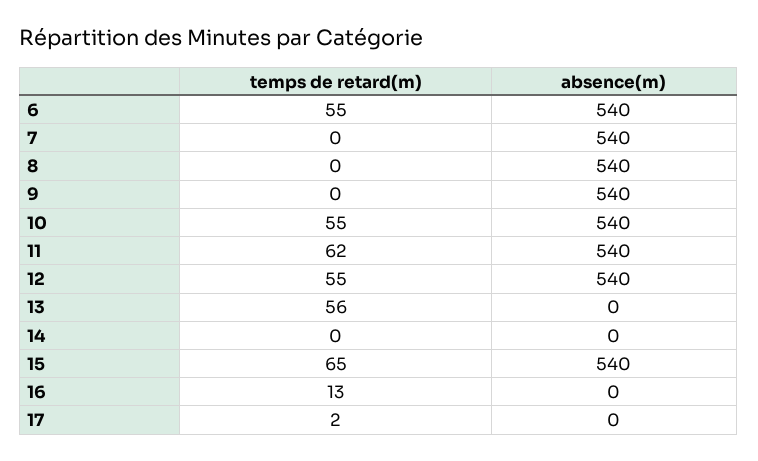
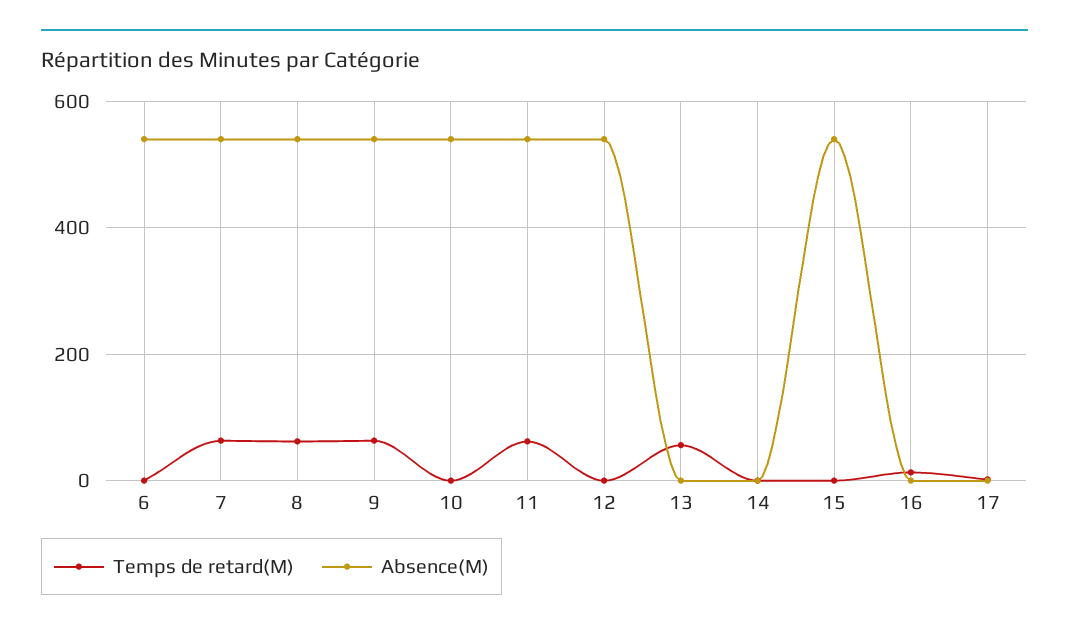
  {
    "temps de retard(m)": {
-     "6": 55,
+     "6": 0,
-     "7": 0,
+     "7": 60,
-     "8": 0,
+     "8": 60,
-     "9": 0,
+     "9": 60,
-     "10": 55,
+     "10": 0,
      "11": 62,
-     "12": 55,
+     "12": 0,
      "13": 56,
      "14": 0,
-     "15": 65,
+     "15": 0,
      "16": 13,
      "17": 2
    },
    "absence(m)": {
      "6": 540,
      "7": 540,
      "8": 540,
      "9": 540,
      "10": 540,
      "11": 540,
      "12": 540,
      "13": 0,
      "14": 0,
      "15": 540,
      "16": 0,
      "17": 0
    }
  }

